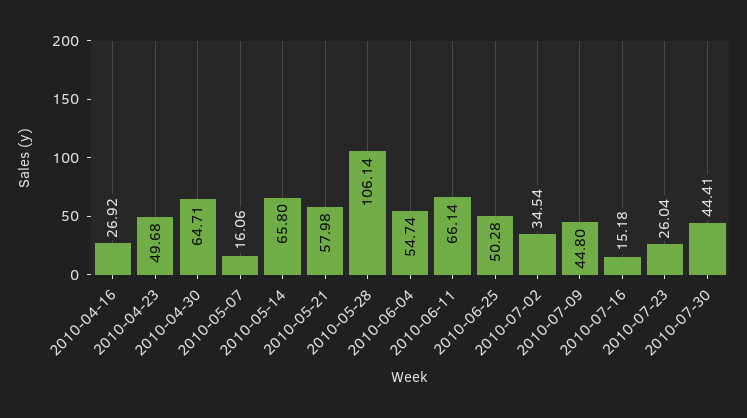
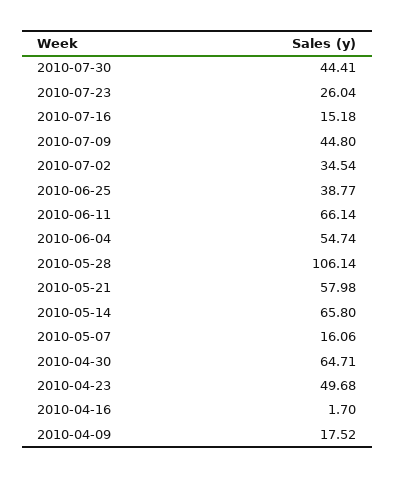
  {
-   "2010-04-16": 26.92,
+   "2010-04-16": 1.7,
    "2010-04-23": 49.68,
    "2010-04-30": 64.71,
    "2010-05-07": 16.06,
    "2010-05-14": 65.8,
    "2010-05-21": 57.98,
    "2010-05-28": 106.14,
    "2010-06-04": 54.74,
    "2010-06-11": 66.14,
-   "2010-06-25": 50.28,
+   "2010-06-25": 38.77,
    "2010-07-02": 34.54,
    "2010-07-09": 44.8,
    "2010-07-16": 15.18,
    "2010-07-23": 26.04,
-   "2010-07-30": 44.41
+   "2010-07-30": 44.41,
+   "2010-04-09": 17.52
  }

